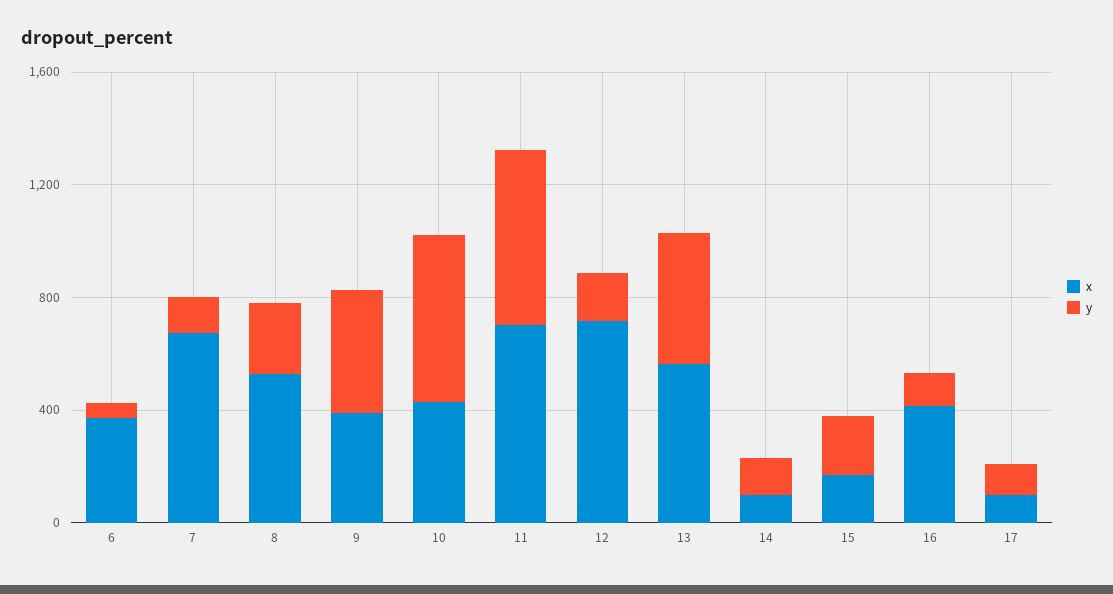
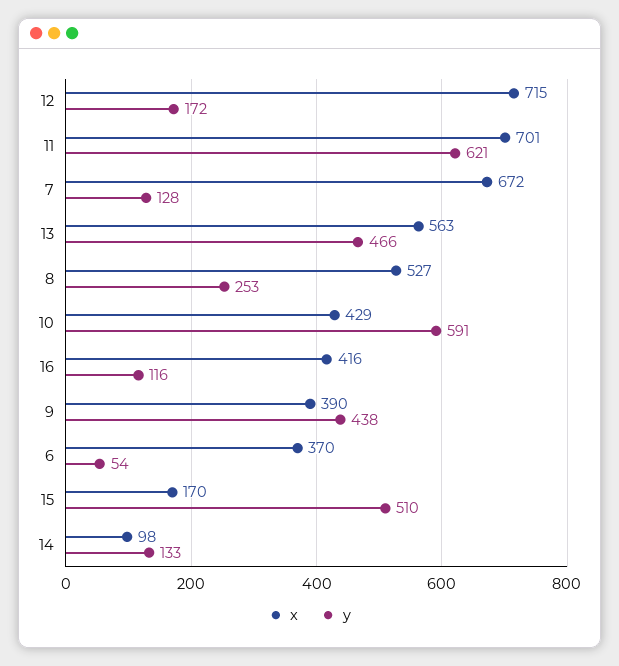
  {
    "x": {
      "6": 370,
      "7": 672,
      "8": 527,
      "9": 390,
      "10": 429,
      "11": 701,
      "12": 715,
      "13": 563,
      "14": 98,
      "15": 170,
-     "16": 416,
+     "16": 416
-     "17": 100
    },
    "y": {
      "6": 54,
      "7": 128,
      "8": 253,
      "9": 438,
      "10": 591,
      "11": 621,
      "12": 172,
      "13": 466,
      "14": 133,
-     "15": 200,
+     "15": 510,
-     "16": 116,
+     "16": 116
-     "17": 100
    }
  }

